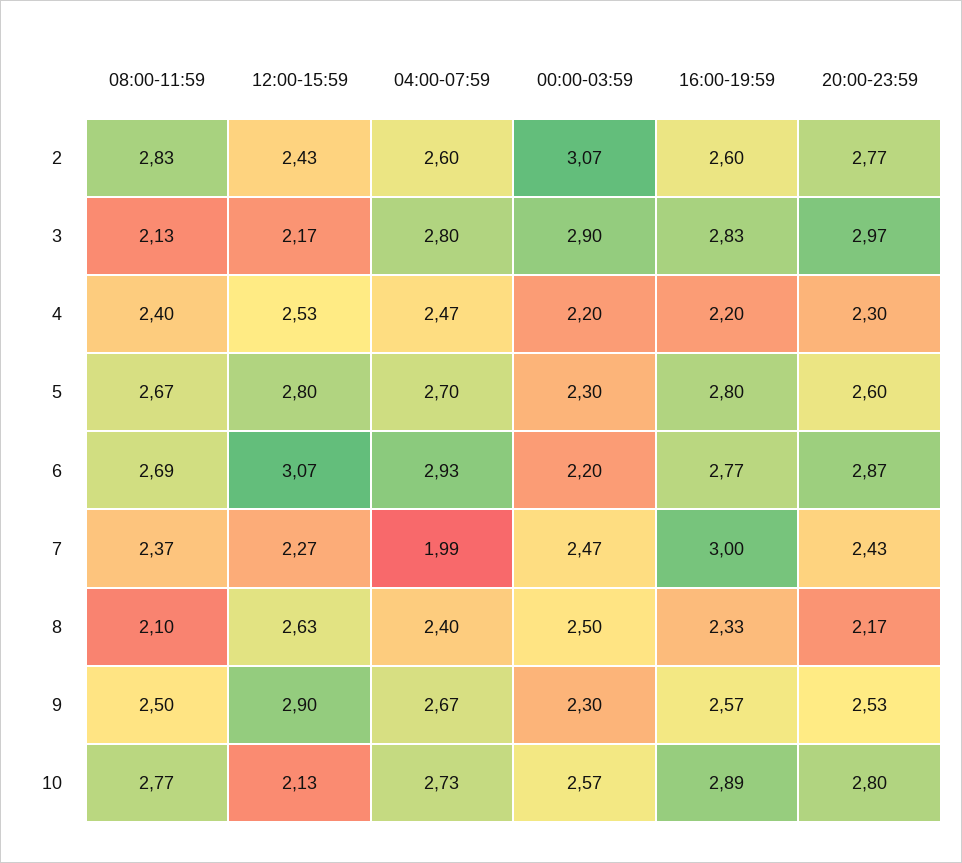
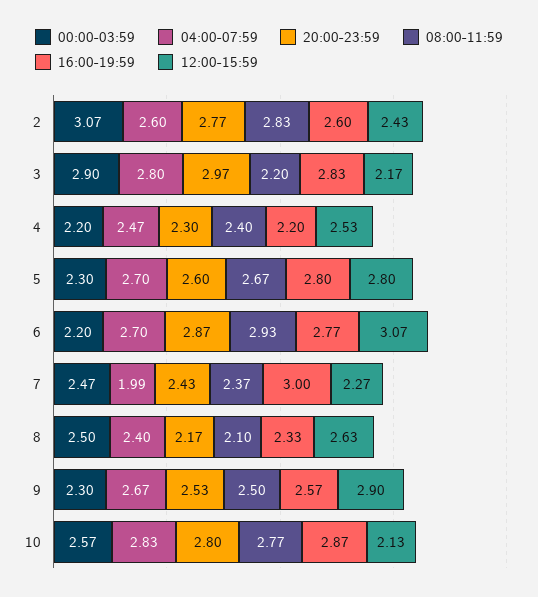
  {
    "08:00-11:59": {
      "2": 2.83,
-     "3": 2.13,
+     "3": 2.2,
      "4": 2.4,
      "5": 2.67,
-     "6": 2.69,
+     "6": 2.93,
      "7": 2.37,
      "8": 2.1,
      "9": 2.5,
      "10": 2.77
    },
    "12:00-15:59": {
      "2": 2.43,
      "3": 2.17,
      "4": 2.53,
      "5": 2.8,
      "6": 3.07,
      "7": 2.27,
      "8": 2.63,
      "9": 2.9,
      "10": 2.13
    },
    "04:00-07:59": {
      "2": 2.6,
      "3": 2.8,
      "4": 2.47,
      "5": 2.7,
-     "6": 2.93,
+     "6": 2.7,
      "7": 1.99,
      "8": 2.4,
      "9": 2.67,
-     "10": 2.73
+     "10": 2.83
    },
    "00:00-03:59": {
      "2": 3.07,
      "3": 2.9,
      "4": 2.2,
      "5": 2.3,
      "6": 2.2,
      "7": 2.47,
      "8": 2.5,
      "9": 2.3,
      "10": 2.57
    },
    "16:00-19:59": {
      "2": 2.6,
      "3": 2.83,
      "4": 2.2,
      "5": 2.8,
      "6": 2.77,
      "7": 3,
      "8": 2.33,
      "9": 2.57,
-     "10": 2.89
+     "10": 2.87
    },
    "20:00-23:59": {
      "2": 2.77,
      "3": 2.97,
      "4": 2.3,
      "5": 2.6,
      "6": 2.87,
      "7": 2.43,
      "8": 2.17,
      "9": 2.53,
      "10": 2.8
    }
  }

